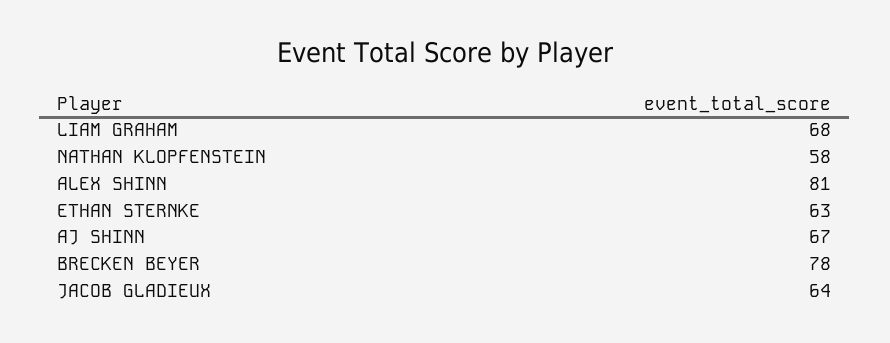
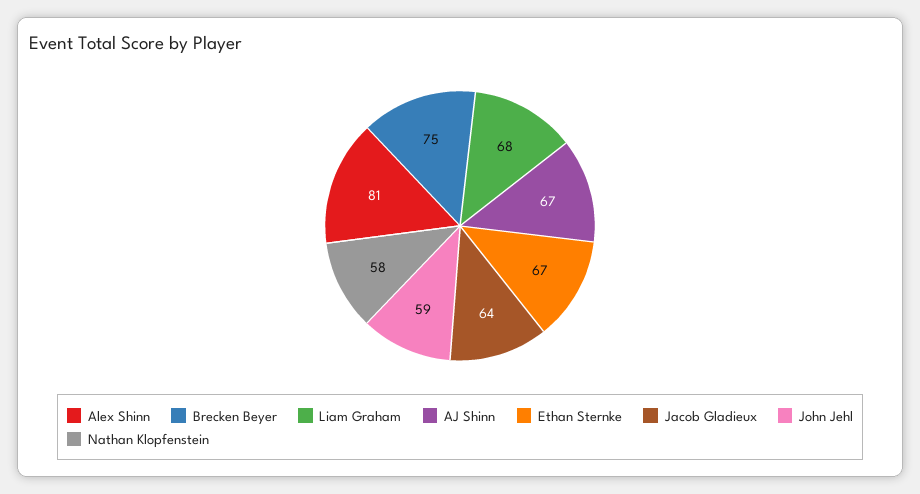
  {
    "LIAM GRAHAM": 68,
    "NATHAN KLOPFENSTEIN": 58,
    "ALEX SHINN": 81,
-   "ETHAN STERNKE": 63,
+   "ETHAN STERNKE": 67,
    "AJ SHINN": 67,
-   "BRECKEN BEYER": 78,
+   "BRECKEN BEYER": 75,
-   "JACOB GLADIEUX": 64
+   "JACOB GLADIEUX": 64,
+   "John Jehl": 59
  }

